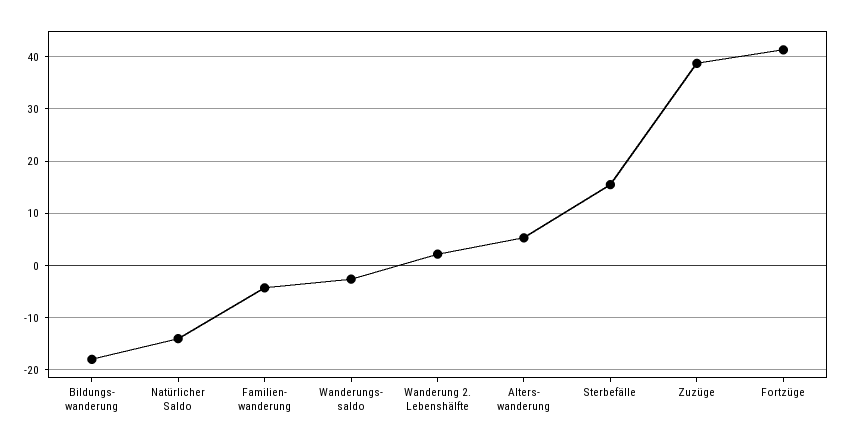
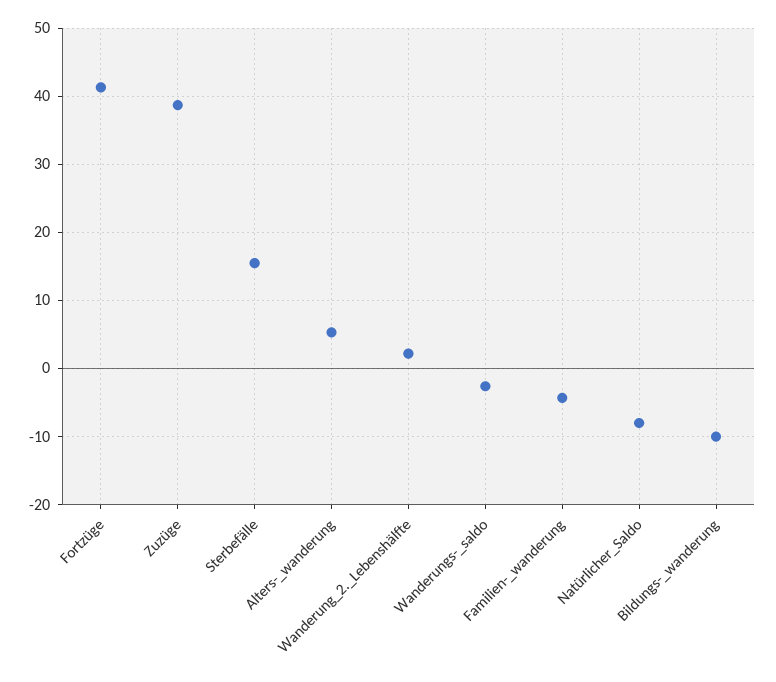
  {
-   "Bildungs- wanderung": -18,
+   "Bildungs- wanderung": -10,
-   "Natürlicher Saldo": -14,
+   "Natürlicher Saldo": -8,
    "Familien- wanderung": -4,
    "Wanderungs- saldo": -3,
    "Wanderung 2. Lebenshälfte": 2,
    "Alters- wanderung": 5,
    "Sterbefälle": 16,
    "Zuzüge": 39,
    "Fortzüge": 41
  }

